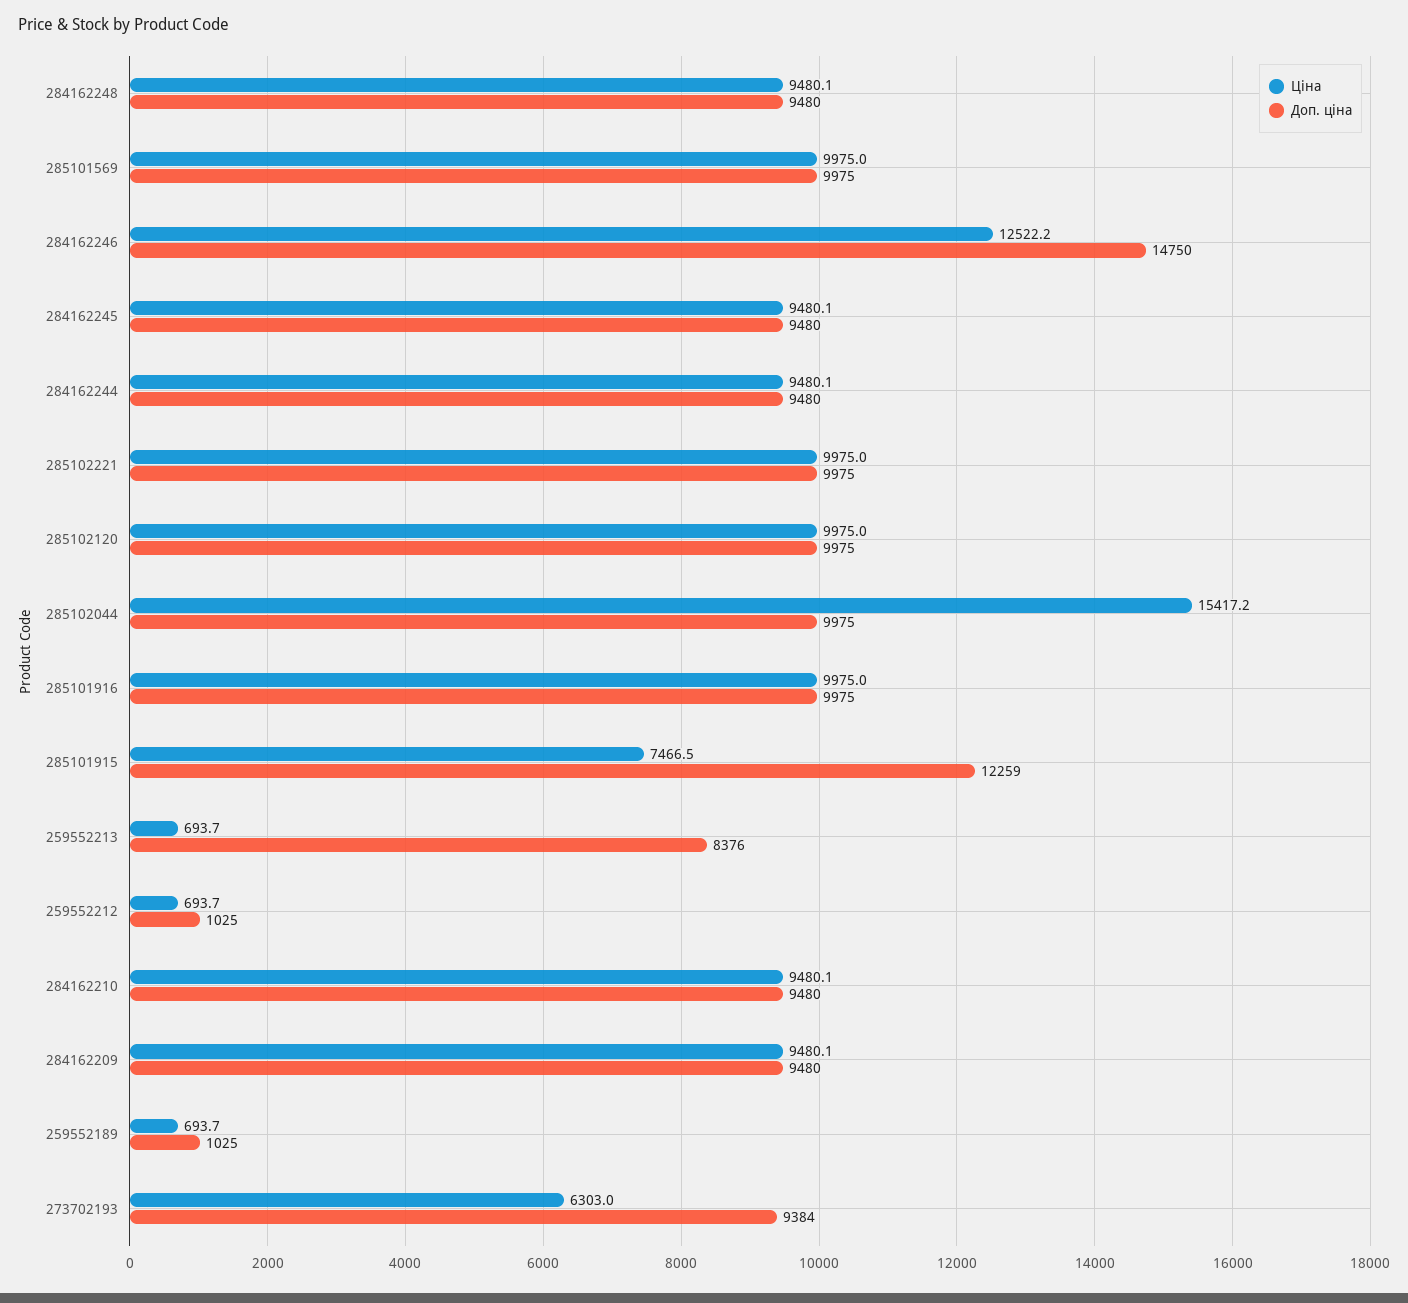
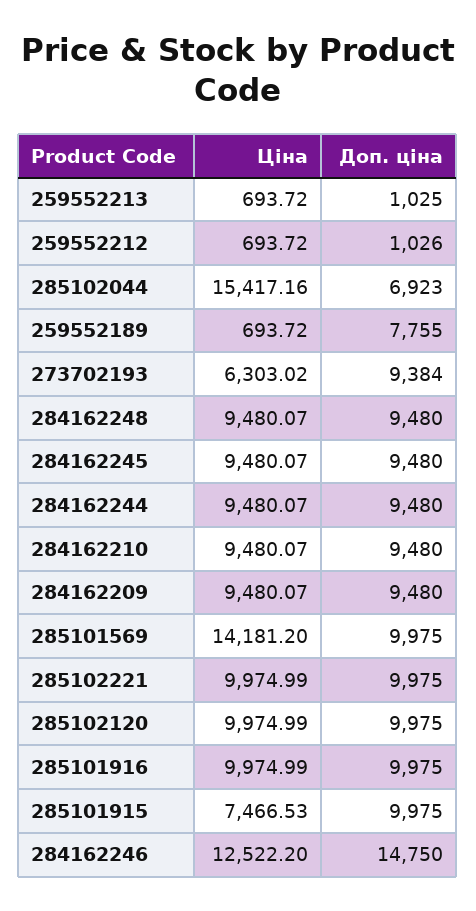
  {
    "Ціна": {
      "284162248": 9480.07,
-     "285101569": 9975,
+     "285101569": 14181.2,
      "284162246": 12522.2,
      "284162245": 9480.07,
      "284162244": 9480.07,
      "285102221": 9974.99,
      "285102120": 9974.99,
      "285102044": 15417.16,
      "285101916": 9974.99,
      "285101915": 7466.53,
      "259552213": 693.72,
      "259552212": 693.72,
      "284162210": 9480.07,
      "284162209": 9480.07,
      "259552189": 693.72,
      "273702193": 6303.02
    },
    "Доп. ціна": {
      "284162248": 9480,
      "285101569": 9975,
      "284162246": 14750,
      "284162245": 9480,
      "284162244": 9480,
      "285102221": 9975,
      "285102120": 9975,
-     "285102044": 9975,
+     "285102044": 6923,
      "285101916": 9975,
-     "285101915": 12259,
+     "285101915": 9975,
-     "259552213": 8376,
+     "259552213": 1025,
-     "259552212": 1025,
+     "259552212": 1026,
      "284162210": 9480,
      "284162209": 9480,
-     "259552189": 1025,
+     "259552189": 7755,
      "273702193": 9384
    }
  }

